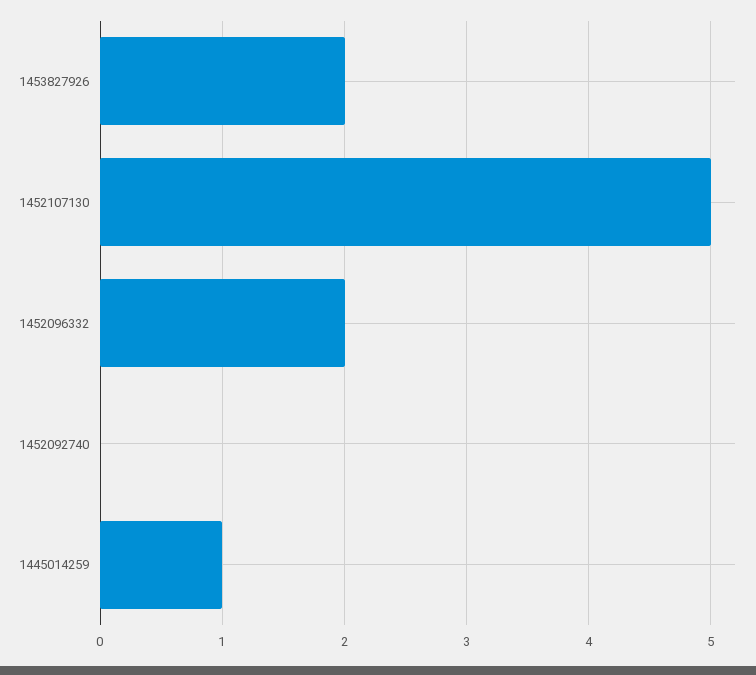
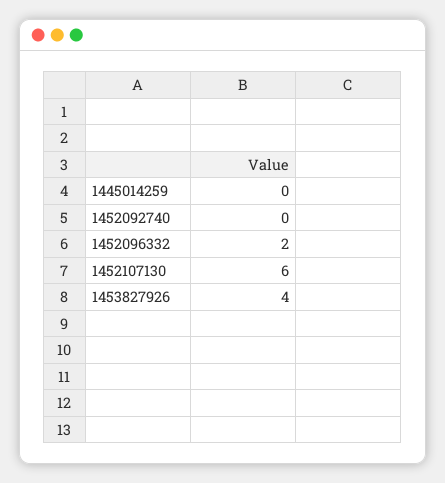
  {
-   "1453827926": 2,
+   "1453827926": 4,
-   "1452107130": 5,
+   "1452107130": 6,
    "1452096332": 2,
    "1452092740": 0,
-   "1445014259": 1
+   "1445014259": 0
  }

